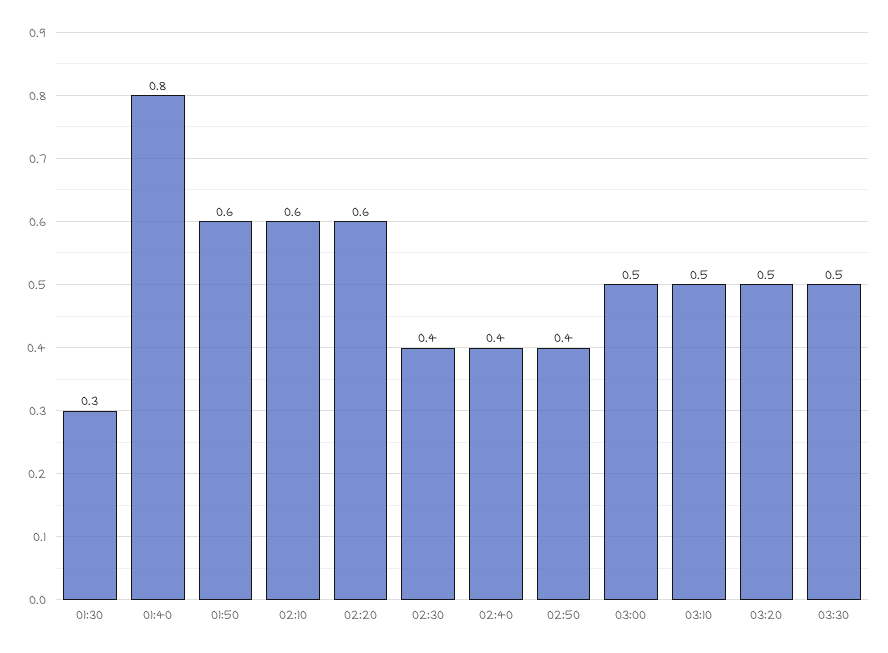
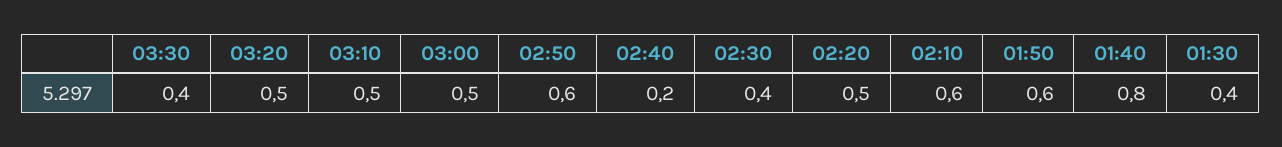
  {
-   "01:30": 0.3,
+   "01:30": 0.4,
    "01:40": 0.8,
    "01:50": 0.6,
    "02:10": 0.6,
-   "02:20": 0.6,
+   "02:20": 0.5,
    "02:30": 0.4,
-   "02:40": 0.4,
+   "02:40": 0.2,
-   "02:50": 0.4,
+   "02:50": 0.6,
    "03:00": 0.5,
    "03:10": 0.5,
    "03:20": 0.5,
-   "03:30": 0.5
+   "03:30": 0.4
  }

